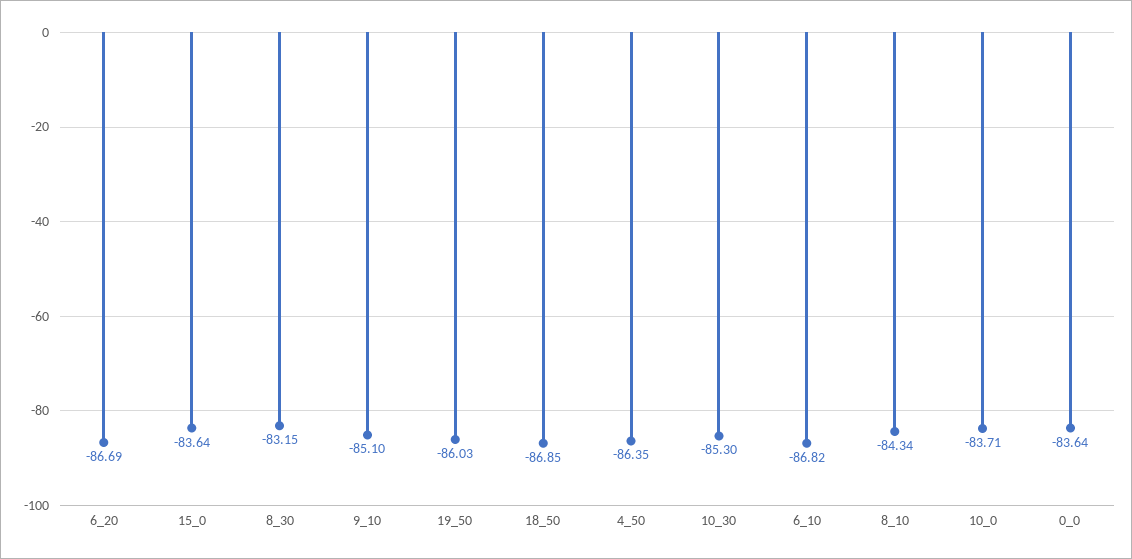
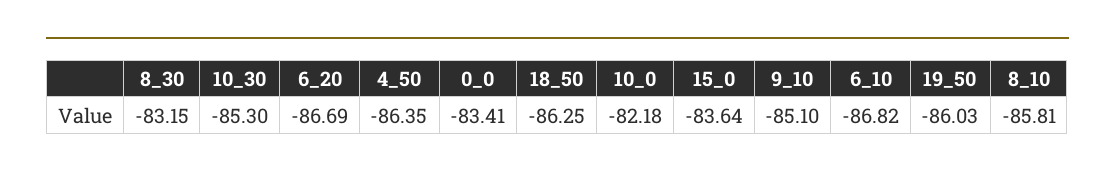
  {
    "6_20": -86.69,
    "15_0": -83.64,
    "8_30": -83.15,
    "9_10": -85.1,
    "19_50": -86.03,
-   "18_50": -86.85,
+   "18_50": -86.25,
    "4_50": -86.35,
    "10_30": -85.3,
    "6_10": -86.82,
-   "8_10": -84.34,
+   "8_10": -85.81,
-   "10_0": -83.71,
+   "10_0": -82.18,
-   "0_0": -83.64
+   "0_0": -83.41
  }

